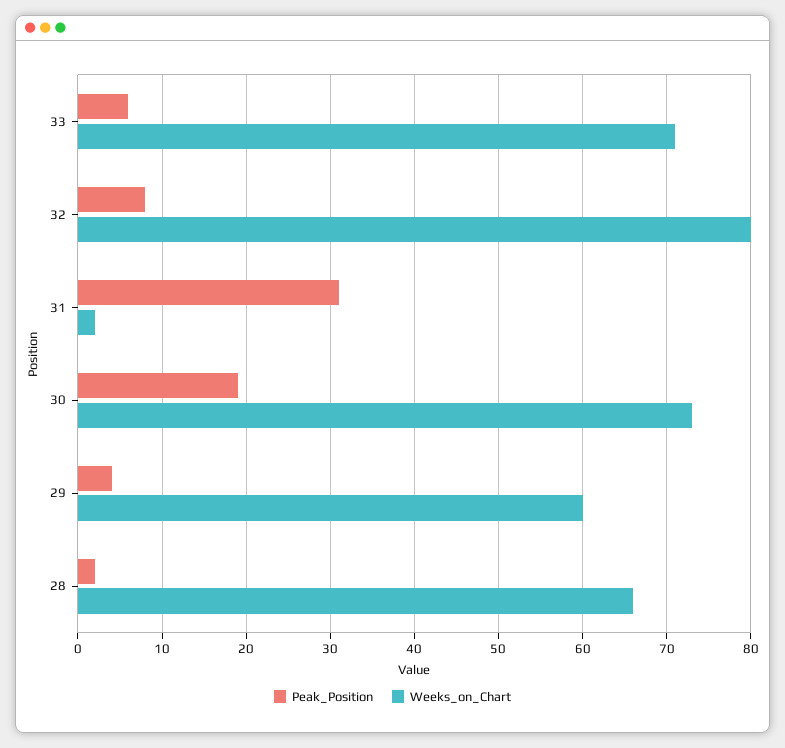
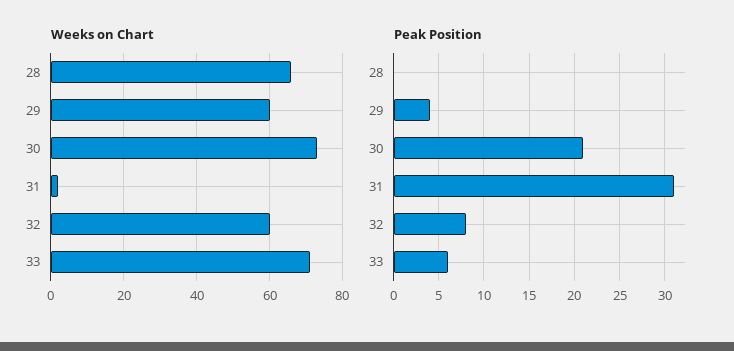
  {
    "Peak_Position": {
      "33": 6,
      "32": 8,
      "31": 31,
-     "30": 19,
+     "30": 21,
      "29": 4,
-     "28": 2
+     "28": 0
    },
    "Weeks_on_Chart": {
      "33": 71,
-     "32": 80,
+     "32": 60,
      "31": 2,
      "30": 73,
      "29": 60,
      "28": 66
    }
  }

